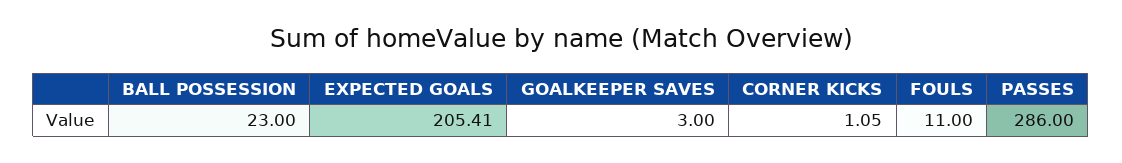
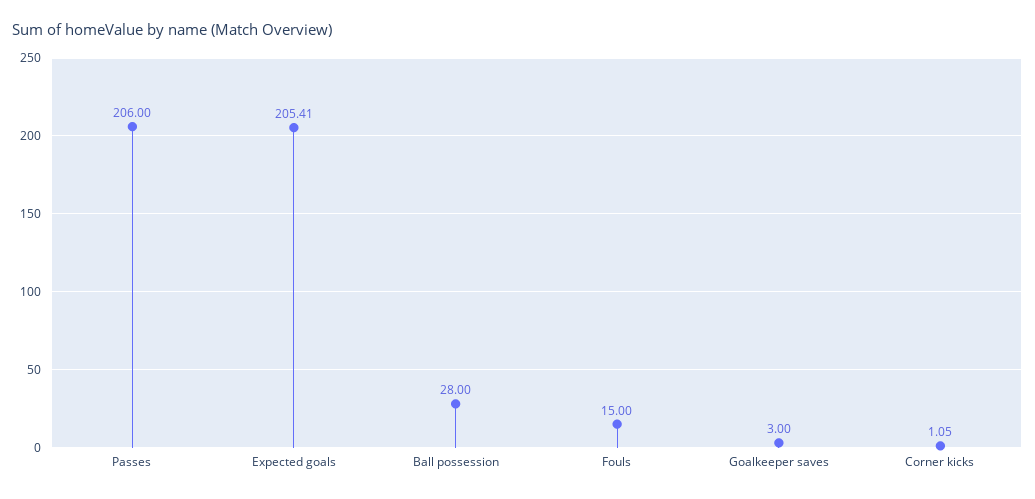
  {
-   "BALL POSSESSION": 23,
+   "BALL POSSESSION": 28,
    "EXPECTED GOALS": 205.41,
    "GOALKEEPER SAVES": 3,
    "CORNER KICKS": 1.05,
-   "FOULS": 11,
+   "FOULS": 15,
-   "PASSES": 286
+   "PASSES": 206
  }

